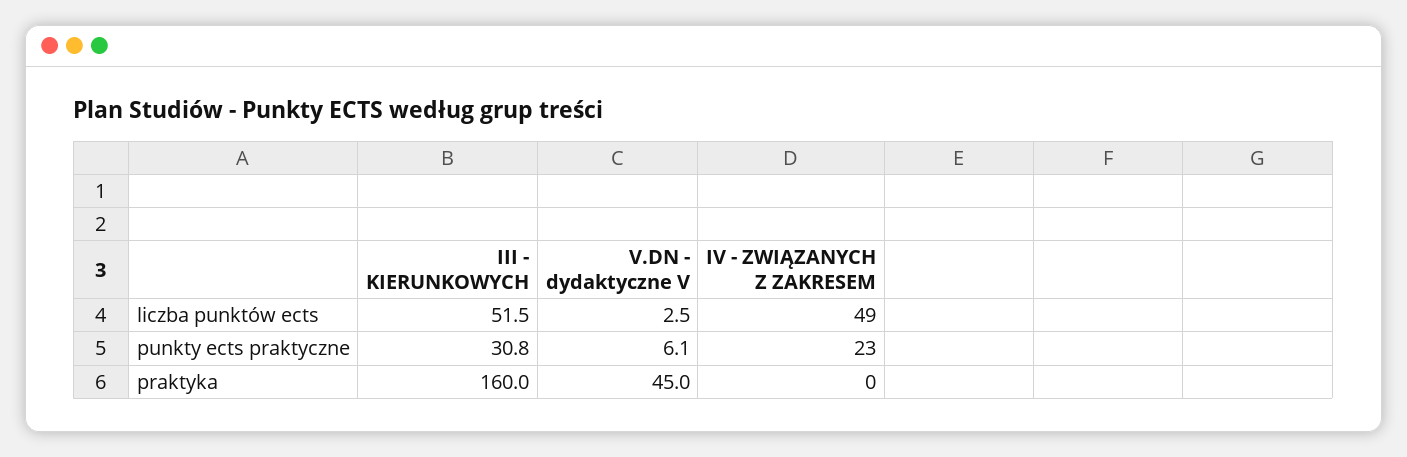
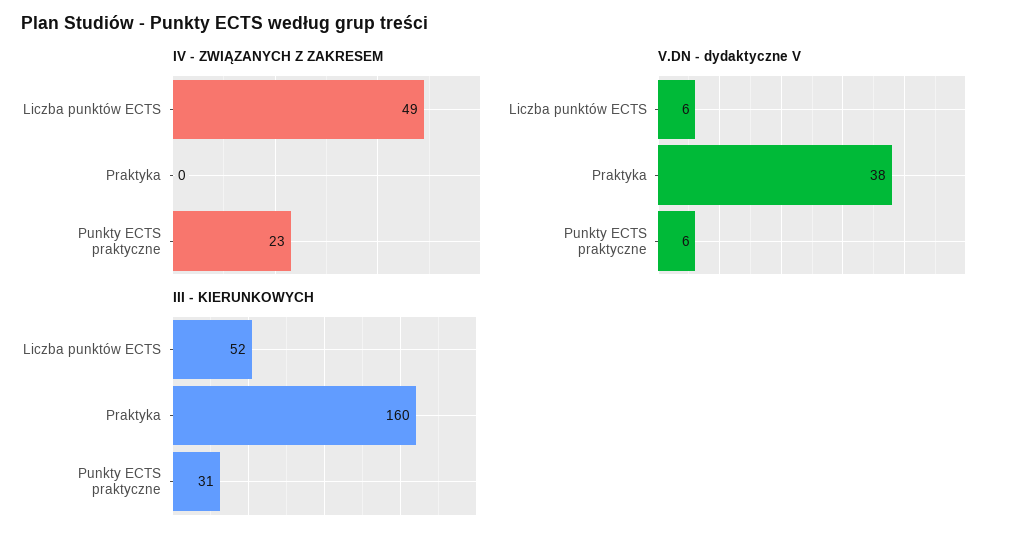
  {
    "III - KIERUNKOWYCH": {
      "liczba punktów ects": 51.5,
      "punkty ects praktyczne": 30.8,
      "praktyka": 160
    },
    "V.DN - dydaktyczne V": {
-     "liczba punktów ects": 2.5,
+     "liczba punktów ects": 6,
      "punkty ects praktyczne": 6.1,
-     "praktyka": 45
+     "praktyka": 38
    },
    "IV - ZWIĄZANYCH Z ZAKRESEM": {
      "liczba punktów ects": 49,
      "punkty ects praktyczne": 23,
      "praktyka": 0
    }
  }

